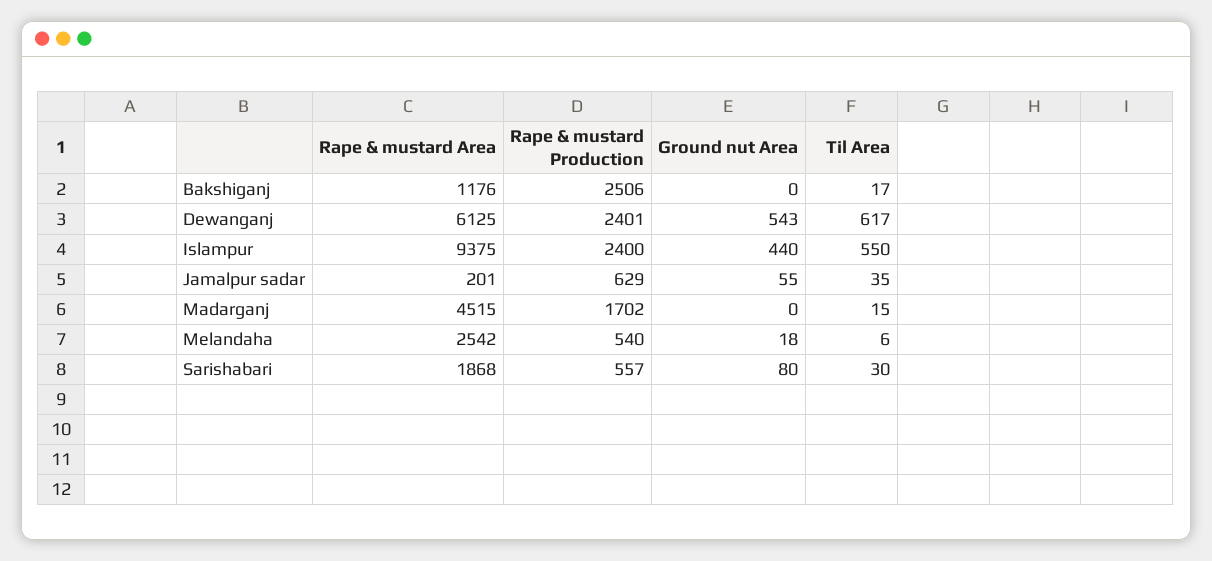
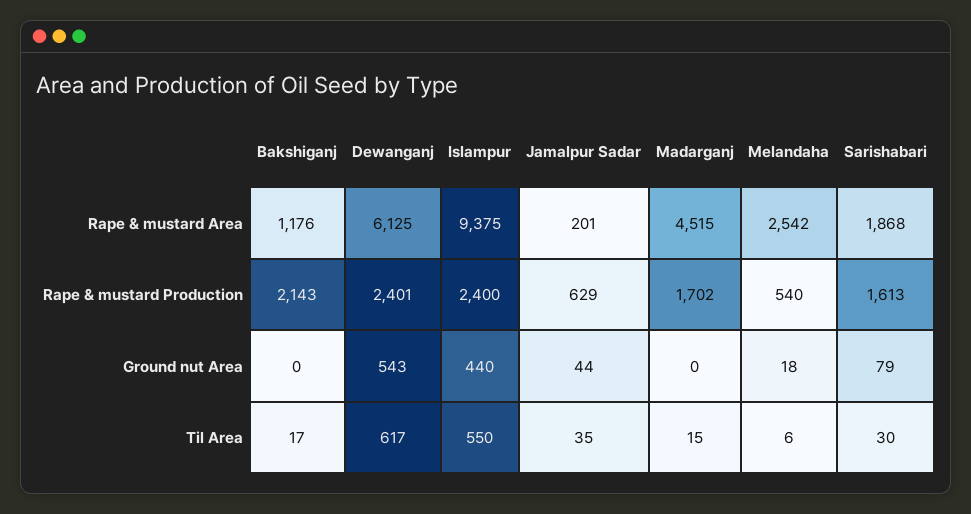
  {
    "Rape & mustard Area": {
      "Bakshiganj": 1176,
      "Dewanganj": 6125,
      "Islampur": 9375,
      "Jamalpur sadar": 201,
      "Madarganj": 4515,
      "Melandaha": 2542,
      "Sarishabari": 1868
    },
    "Rape & mustard Production": {
-     "Bakshiganj": 2506,
+     "Bakshiganj": 2143,
      "Dewanganj": 2401,
      "Islampur": 2400,
      "Jamalpur sadar": 629,
      "Madarganj": 1702,
      "Melandaha": 540,
-     "Sarishabari": 557
+     "Sarishabari": 1613
    },
    "Ground nut Area": {
      "Bakshiganj": 0,
      "Dewanganj": 543,
      "Islampur": 440,
-     "Jamalpur sadar": 55,
+     "Jamalpur sadar": 44,
      "Madarganj": 0,
      "Melandaha": 18,
-     "Sarishabari": 80
+     "Sarishabari": 79
    },
    "Til Area": {
      "Bakshiganj": 17,
      "Dewanganj": 617,
      "Islampur": 550,
      "Jamalpur sadar": 35,
      "Madarganj": 15,
      "Melandaha": 6,
      "Sarishabari": 30
    }
  }

